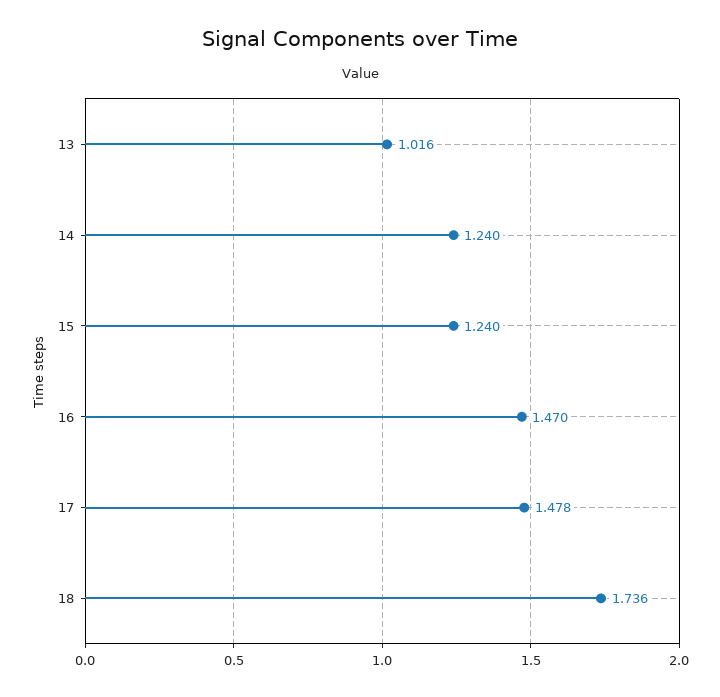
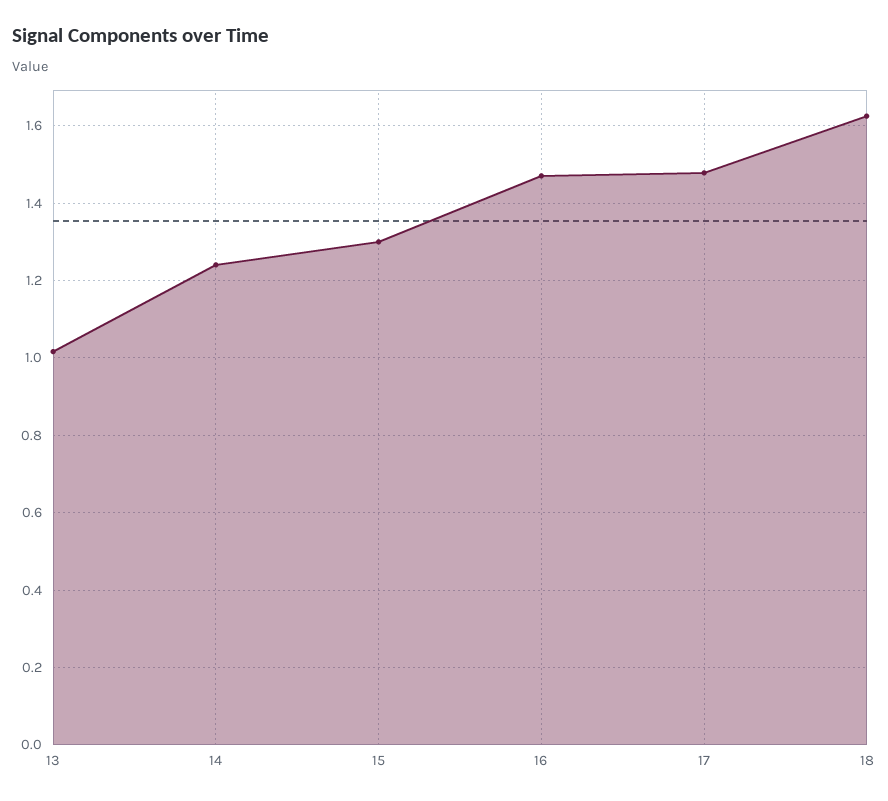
  {
    "13": 1.016,
    "14": 1.24,
-   "15": 1.24,
+   "15": 1.3,
    "16": 1.47,
    "17": 1.478,
-   "18": 1.736
+   "18": 1.62
  }

